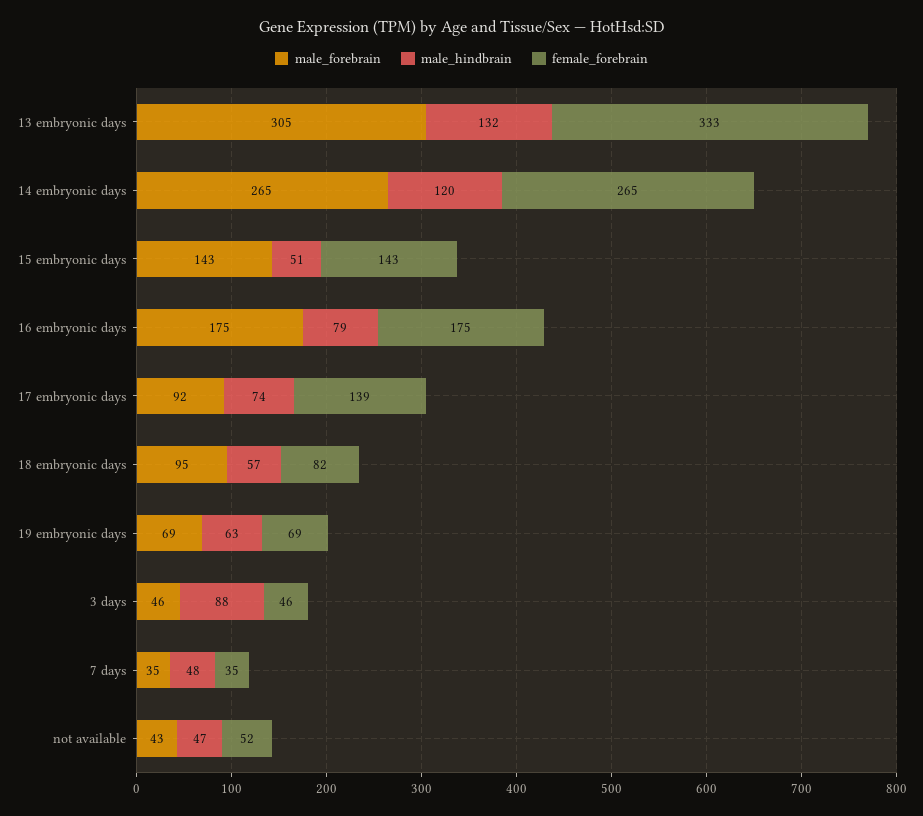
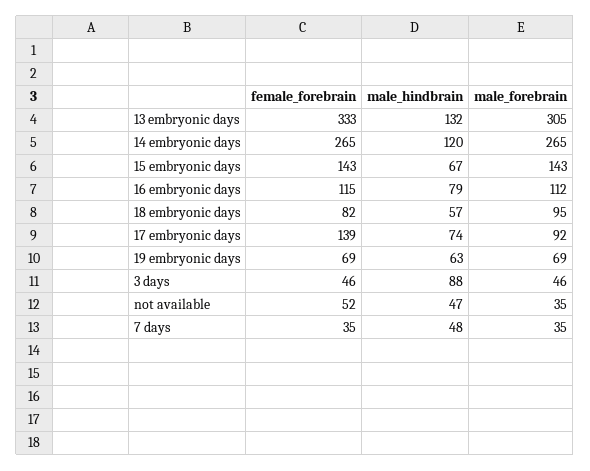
  {
    "male_forebrain": {
      "13 embryonic days": 305,
      "14 embryonic days": 265,
      "15 embryonic days": 143,
-     "16 embryonic days": 175,
+     "16 embryonic days": 112,
      "17 embryonic days": 92,
      "18 embryonic days": 95,
      "19 embryonic days": 69,
      "3 days": 46,
      "7 days": 35,
-     "not available": 43
+     "not available": 35
    },
    "male_hindbrain": {
      "13 embryonic days": 132,
      "14 embryonic days": 120,
-     "15 embryonic days": 51,
+     "15 embryonic days": 67,
      "16 embryonic days": 79,
      "17 embryonic days": 74,
      "18 embryonic days": 57,
      "19 embryonic days": 63,
      "3 days": 88,
      "7 days": 48,
      "not available": 47
    },
    "female_forebrain": {
      "13 embryonic days": 333,
      "14 embryonic days": 265,
      "15 embryonic days": 143,
-     "16 embryonic days": 175,
+     "16 embryonic days": 115,
      "17 embryonic days": 139,
      "18 embryonic days": 82,
      "19 embryonic days": 69,
      "3 days": 46,
      "7 days": 35,
      "not available": 52
    }
  }

